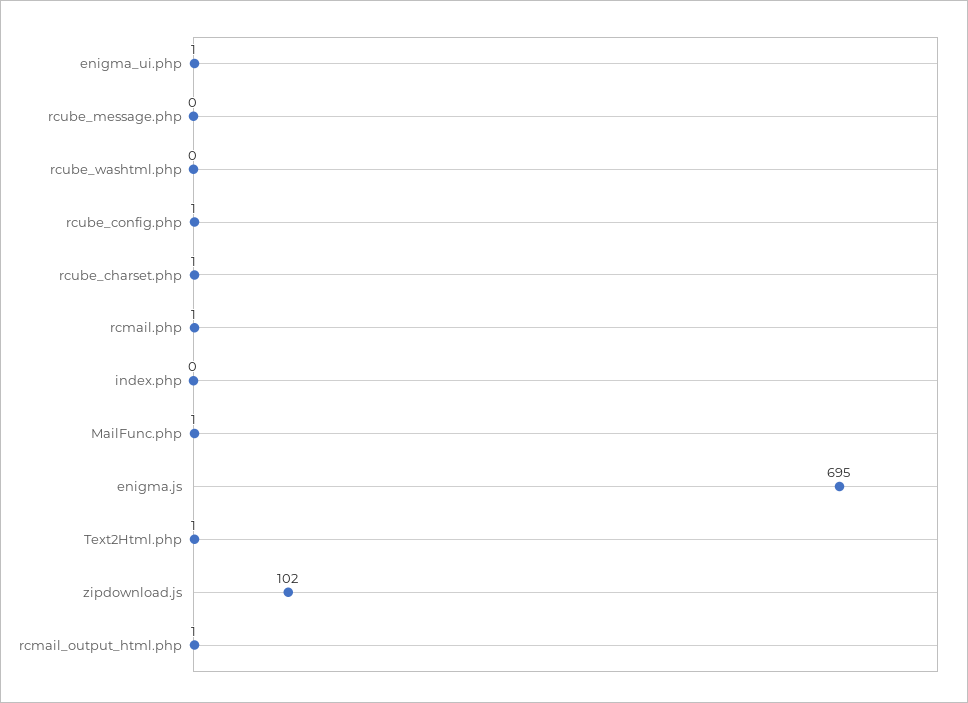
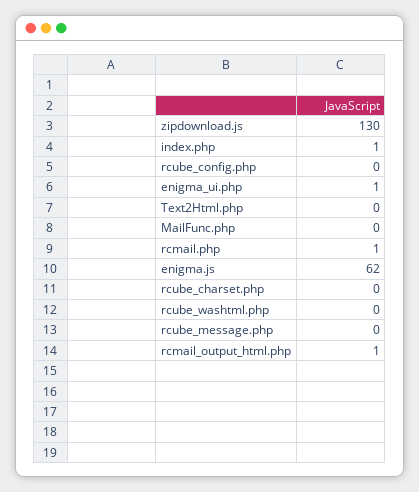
  {
    "enigma_ui.php": 1,
    "rcube_message.php": 0,
    "rcube_washtml.php": 0,
-   "rcube_config.php": 1,
+   "rcube_config.php": 0,
-   "rcube_charset.php": 1,
+   "rcube_charset.php": 0,
    "rcmail.php": 1,
-   "index.php": 0,
+   "index.php": 1,
-   "MailFunc.php": 1,
+   "MailFunc.php": 0,
-   "enigma.js": 695,
+   "enigma.js": 62,
-   "Text2Html.php": 1,
+   "Text2Html.php": 0,
-   "zipdownload.js": 102,
+   "zipdownload.js": 130,
    "rcmail_output_html.php": 1
  }

